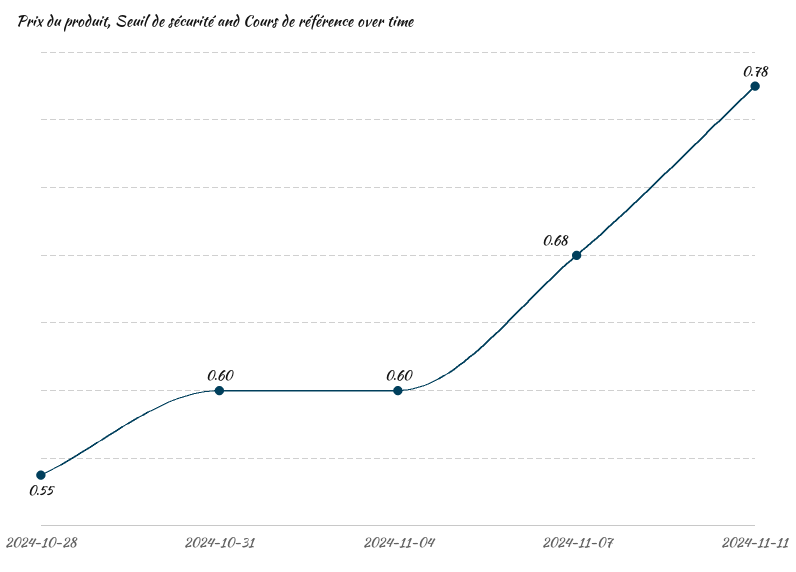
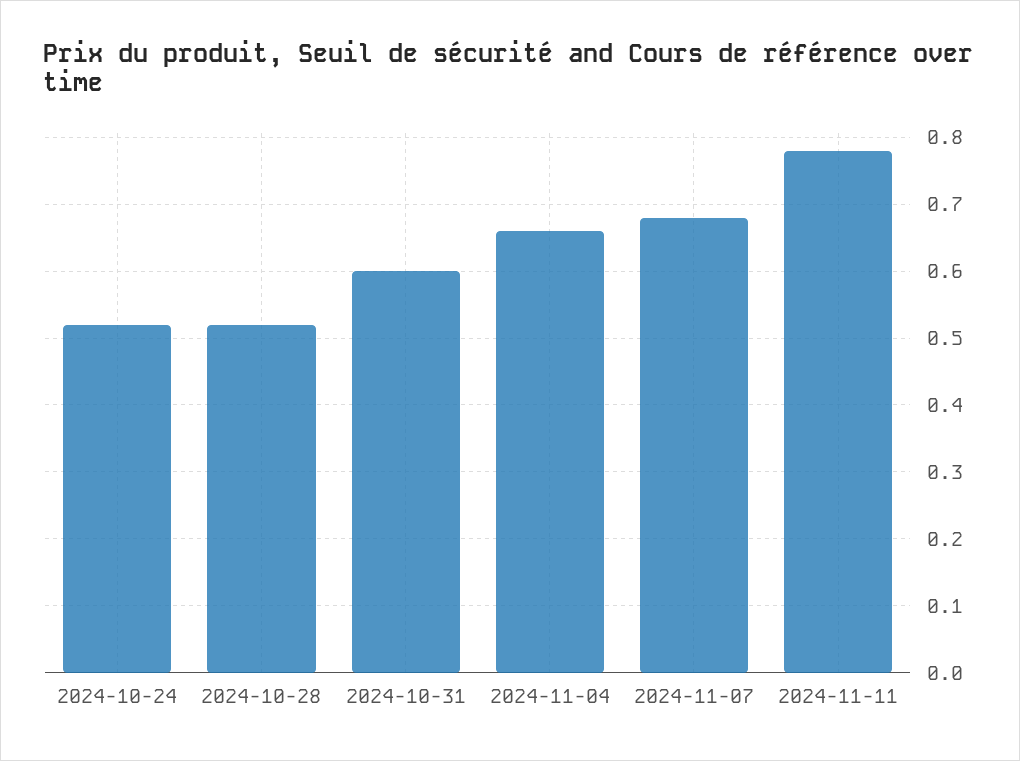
  {
-   "2024-10-28": 0.55,
+   "2024-10-28": 0.52,
    "2024-10-31": 0.6,
-   "2024-11-04": 0.6,
+   "2024-11-04": 0.66,
    "2024-11-07": 0.68,
-   "2024-11-11": 0.78
+   "2024-11-11": 0.78,
+   "2024-10-24": 0.52
  }

